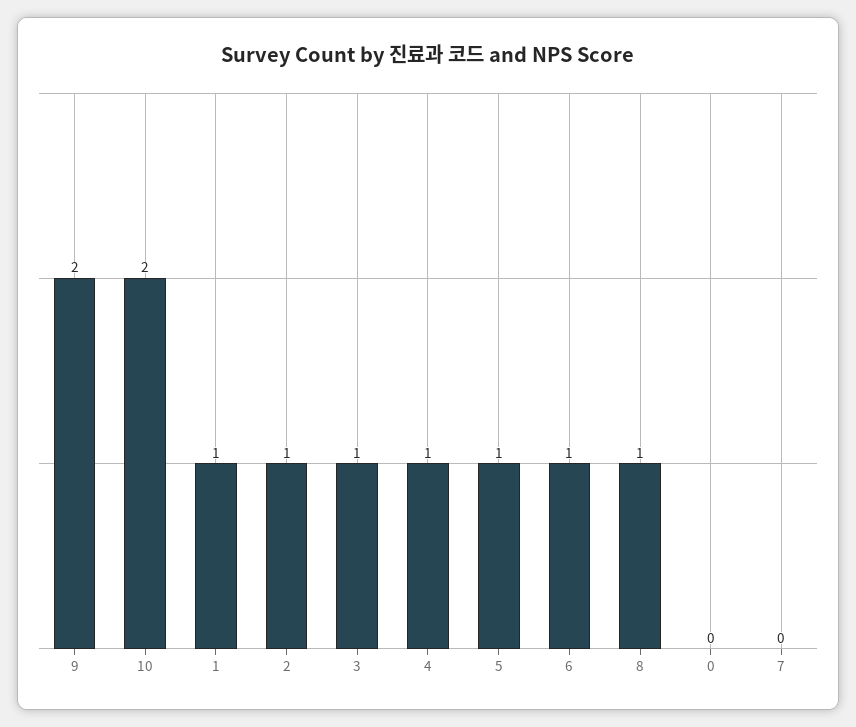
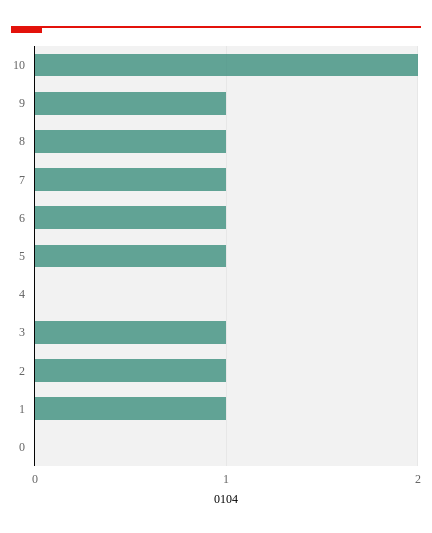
  {
-   "9": 2,
+   "9": 1,
    "10": 2,
    "1": 1,
    "2": 1,
    "3": 1,
-   "4": 1,
+   "4": 0,
    "5": 1,
    "6": 1,
    "8": 1,
    "0": 0,
-   "7": 0
+   "7": 1
  }

